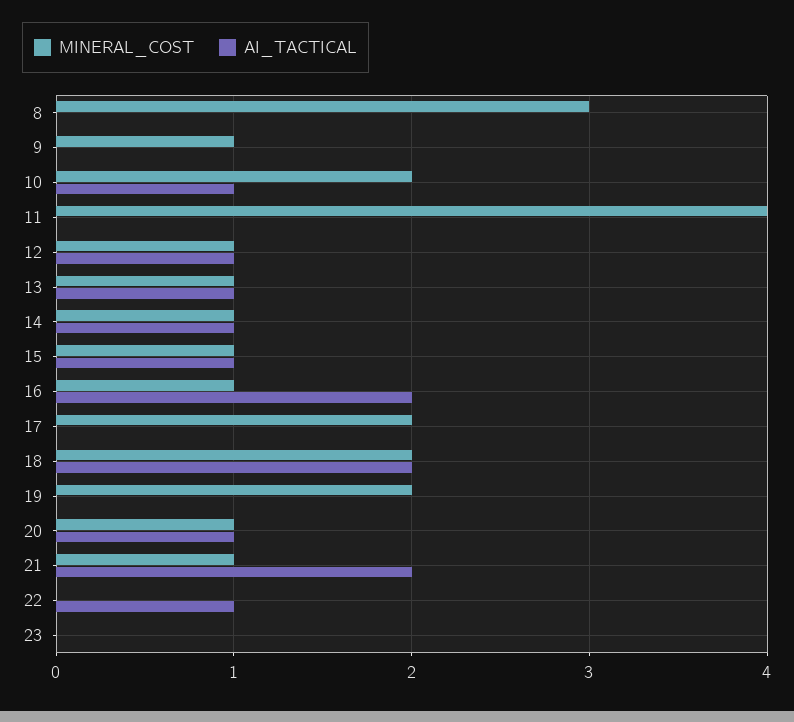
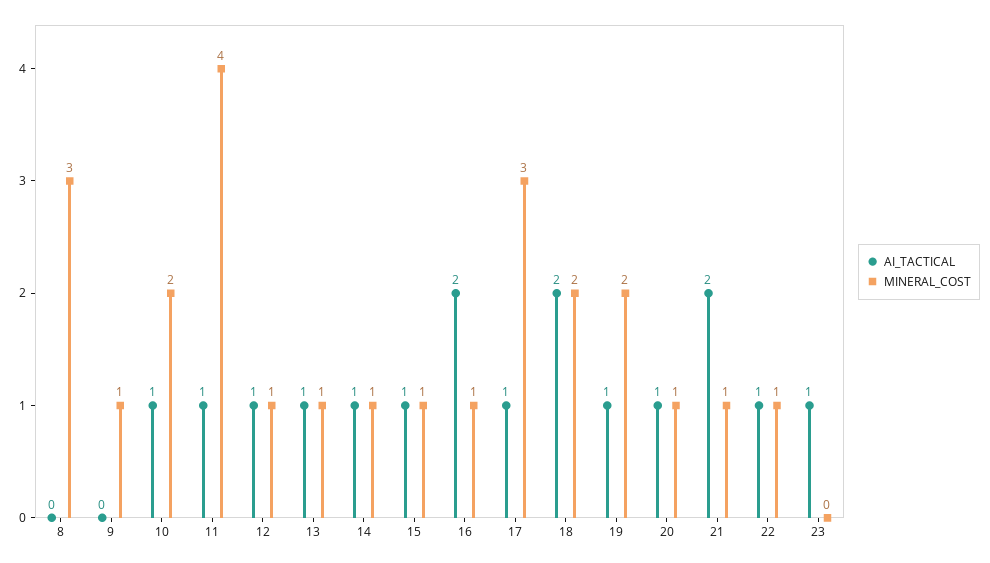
  {
    "MINERAL_COST": {
      "8": 3,
      "9": 1,
      "10": 2,
      "11": 4,
      "12": 1,
      "13": 1,
      "14": 1,
      "15": 1,
      "16": 1,
-     "17": 2,
+     "17": 3,
      "18": 2,
      "19": 2,
      "20": 1,
      "21": 1,
-     "22": 0,
+     "22": 1,
      "23": 0
    },
    "AI_TACTICAL": {
      "8": 0,
      "9": 0,
      "10": 1,
-     "11": 0,
+     "11": 1,
      "12": 1,
      "13": 1,
      "14": 1,
      "15": 1,
      "16": 2,
-     "17": 0,
+     "17": 1,
      "18": 2,
-     "19": 0,
+     "19": 1,
      "20": 1,
      "21": 2,
      "22": 1,
-     "23": 0
+     "23": 1
    }
  }

